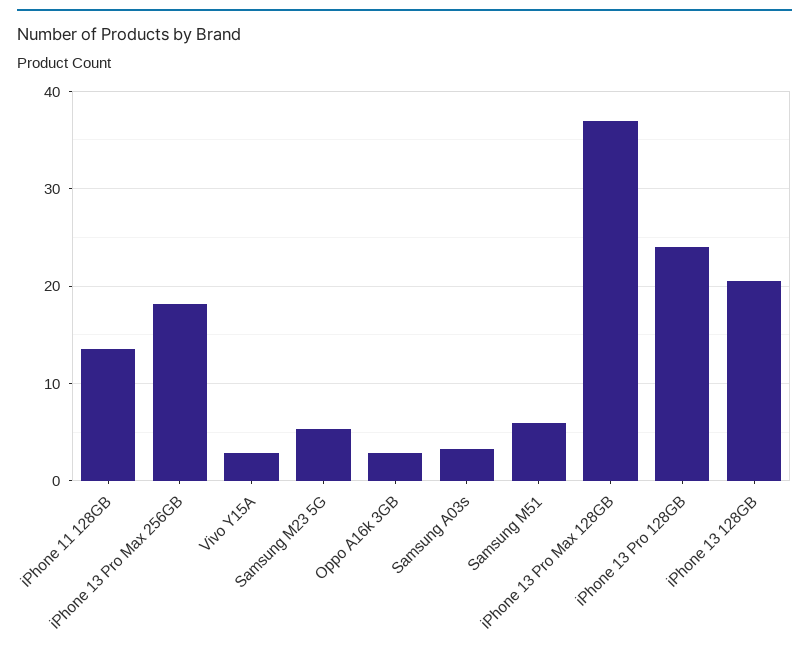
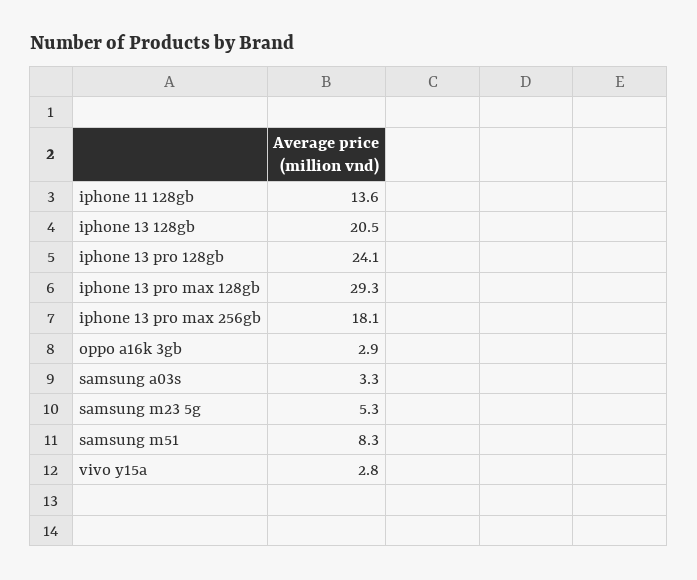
  {
    "iPhone 11 128GB": 13.6,
    "iPhone 13 Pro Max 256GB": 18.1,
    "Vivo Y15A": 2.8,
    "Samsung M23 5G": 5.3,
    "Oppo A16k 3GB": 2.9,
    "Samsung A03s": 3.3,
-   "Samsung M51": 6,
+   "Samsung M51": 8.3,
-   "iPhone 13 Pro Max 128GB": 37,
+   "iPhone 13 Pro Max 128GB": 29.3,
    "iPhone 13 Pro 128GB": 24.1,
    "iPhone 13 128GB": 20.5
  }

